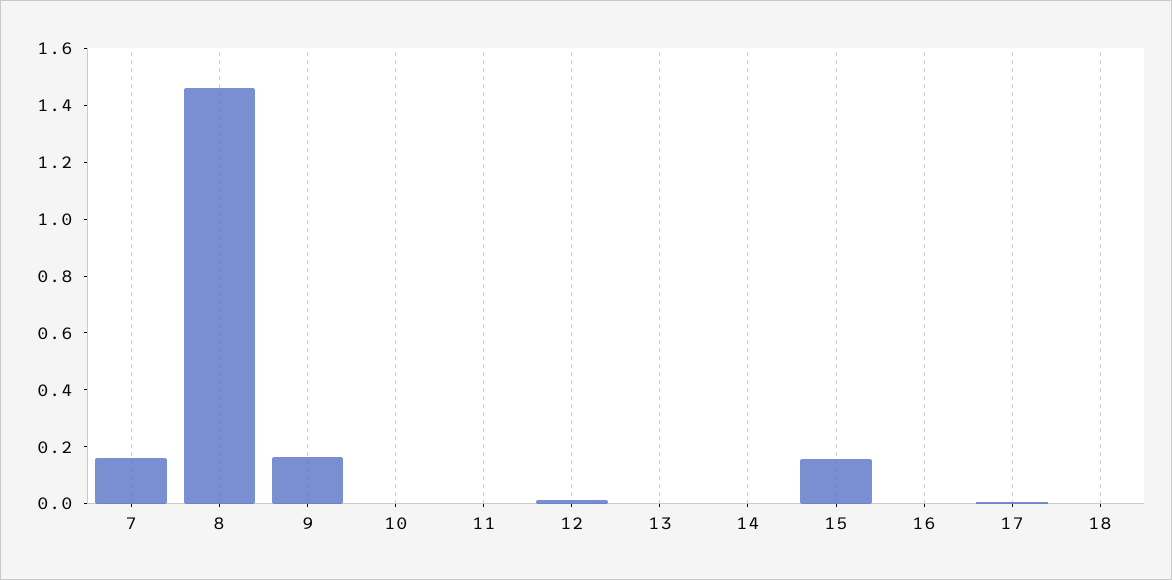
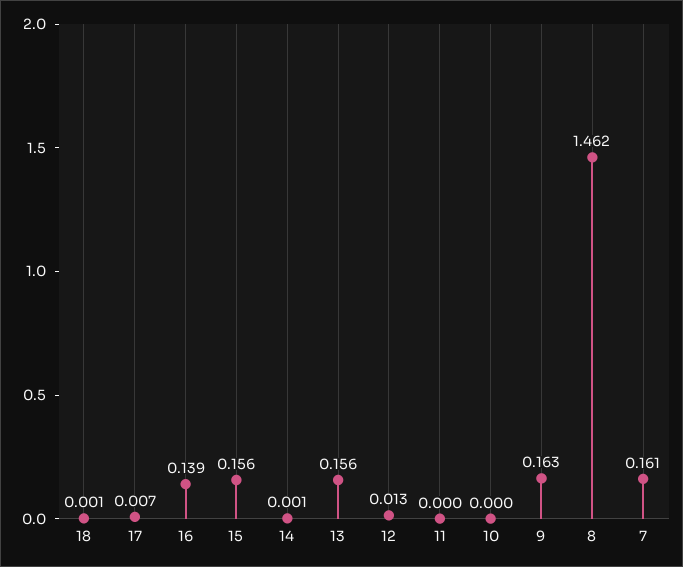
  {
    "7": 0.161,
    "8": 1.462,
    "9": 0.163,
    "10": 0,
    "11": 0,
    "12": 0.013,
-   "13": 0,
+   "13": 0.156,
    "14": 0.001,
    "15": 0.156,
-   "16": 0,
+   "16": 0.139,
    "17": 0.007,
    "18": 0.001
  }

